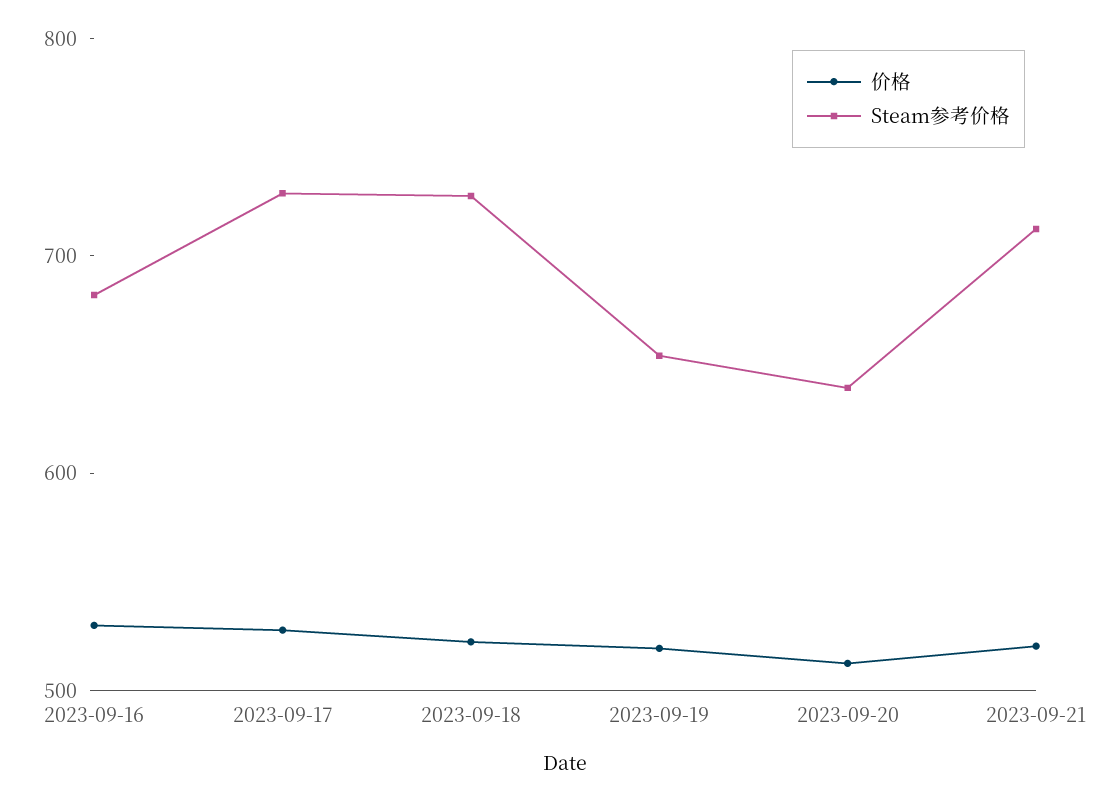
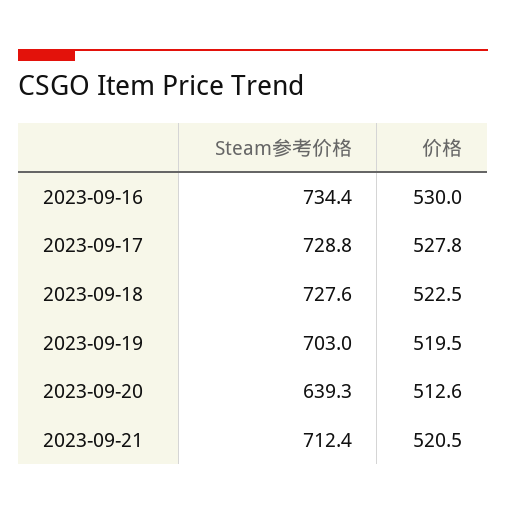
  {
    "价格": {
      "2023-09-16": 530,
      "2023-09-17": 527.8,
      "2023-09-18": 522.5,
      "2023-09-19": 519.5,
      "2023-09-20": 512.6,
      "2023-09-21": 520.5
    },
    "Steam参考价格": {
-     "2023-09-16": 680,
+     "2023-09-16": 734.4,
      "2023-09-17": 728.8,
      "2023-09-18": 727.6,
-     "2023-09-19": 660,
+     "2023-09-19": 703,
      "2023-09-20": 639.3,
      "2023-09-21": 712.4
    }
  }

